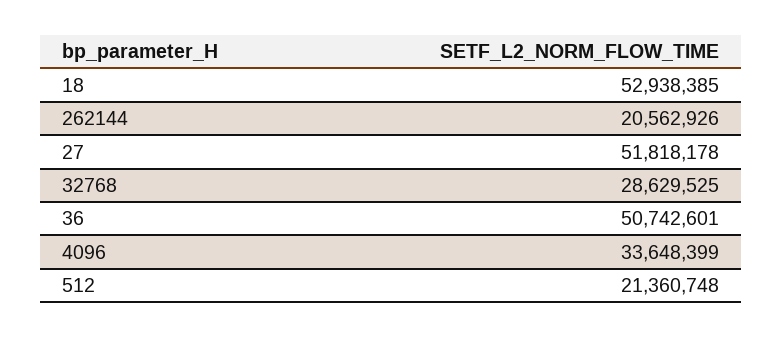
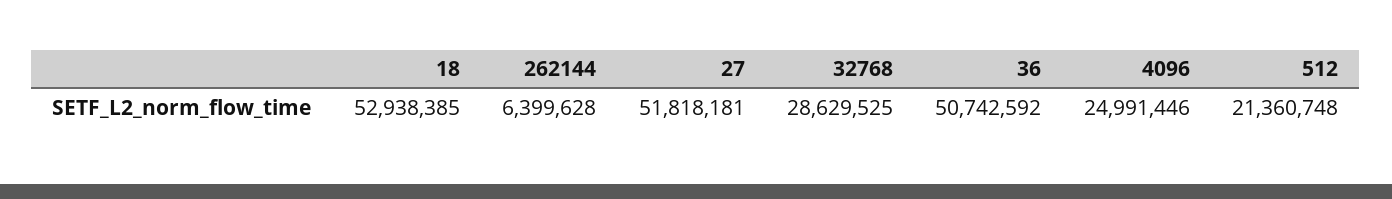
  {
    "18": 52938385,
-   "262144": 20562926,
+   "262144": 6399628,
-   "27": 51818178,
+   "27": 51818181,
    "32768": 28629525,
-   "36": 50742601,
+   "36": 50742592,
-   "4096": 33648399,
+   "4096": 24991446,
    "512": 21360748
  }

